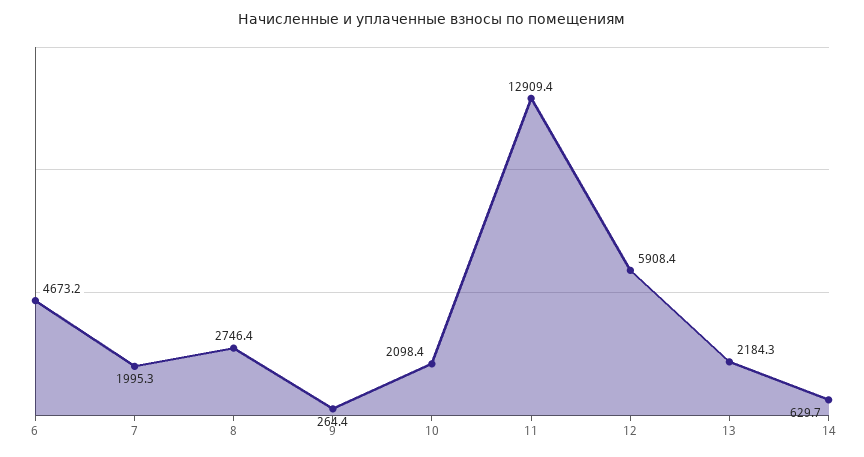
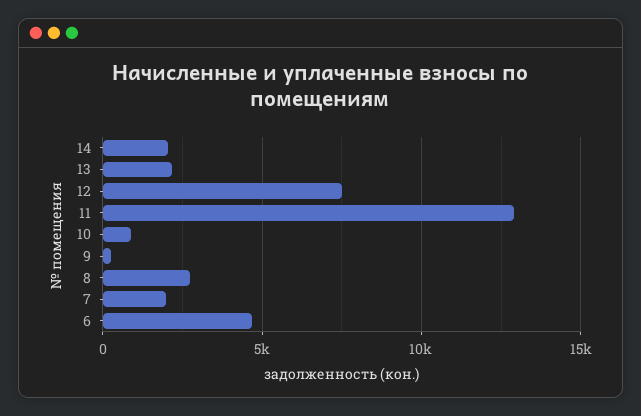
  {
    "6": 4673.2,
    "7": 1995.3,
    "8": 2746.4,
    "9": 264.4,
-   "10": 2098.4,
+   "10": 1000,
    "11": 12909.4,
-   "12": 5908.4,
+   "12": 7500,
    "13": 2184.3,
-   "14": 629.7
+   "14": 2000
  }

